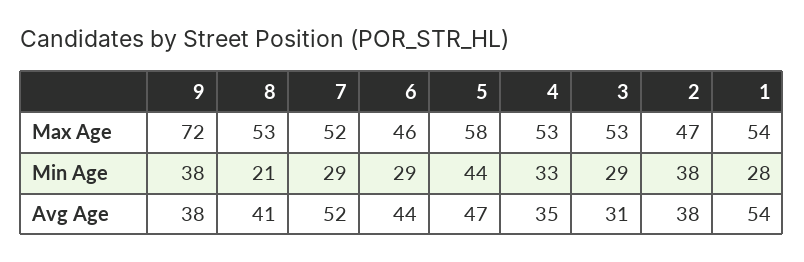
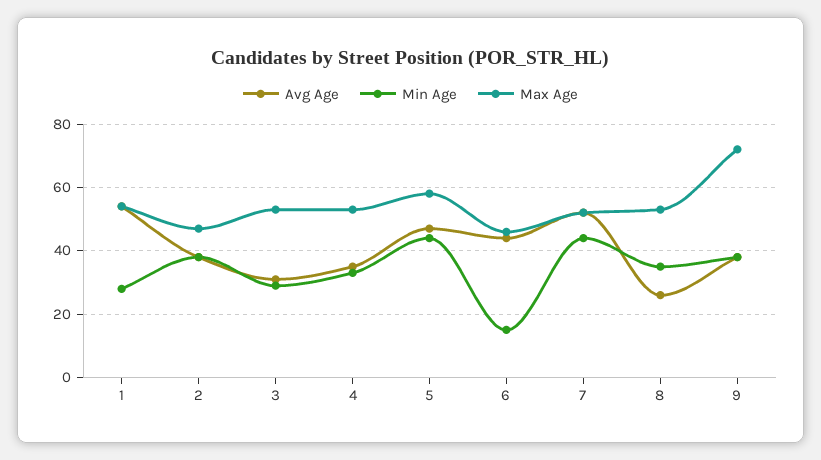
  {
    "Max Age": {
      "9": 72,
      "8": 53,
      "7": 52,
      "6": 46,
      "5": 58,
      "4": 53,
      "3": 53,
      "2": 47,
      "1": 54
    },
    "Min Age": {
      "9": 38,
-     "8": 21,
+     "8": 35,
-     "7": 29,
+     "7": 45,
-     "6": 29,
+     "6": 15,
      "5": 44,
      "4": 33,
      "3": 29,
      "2": 38,
      "1": 28
    },
    "Avg Age": {
      "9": 38,
-     "8": 41,
+     "8": 25,
      "7": 52,
      "6": 44,
      "5": 47,
      "4": 35,
      "3": 31,
      "2": 38,
      "1": 54
    }
  }

